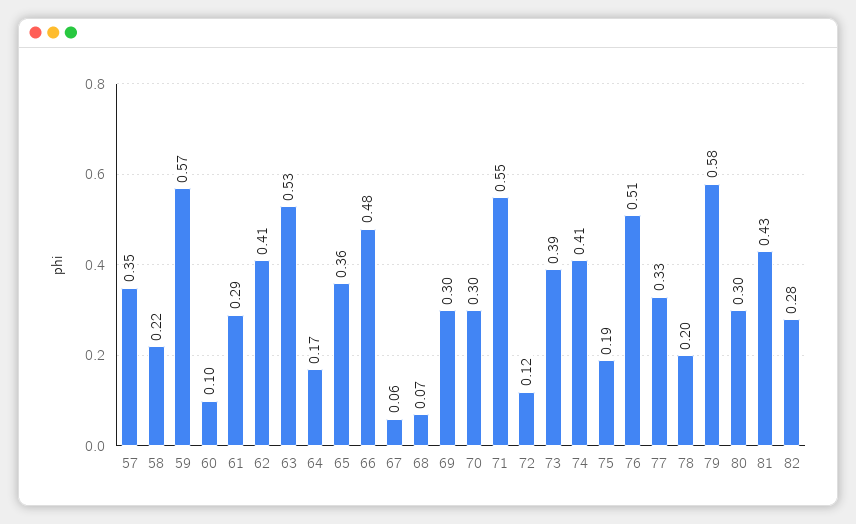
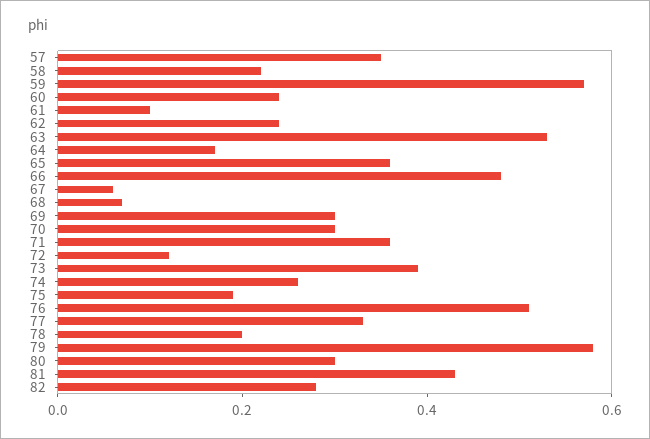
  {
    "57": 0.35,
    "58": 0.22,
    "59": 0.57,
-   "60": 0.1,
+   "60": 0.25,
-   "61": 0.29,
+   "61": 0.1,
-   "62": 0.41,
+   "62": 0.25,
    "63": 0.53,
    "64": 0.17,
    "65": 0.36,
    "66": 0.48,
    "67": 0.06,
    "68": 0.07,
    "69": 0.3,
    "70": 0.3,
-   "71": 0.55,
+   "71": 0.35,
    "72": 0.12,
    "73": 0.39,
-   "74": 0.41,
+   "74": 0.25,
    "75": 0.19,
    "76": 0.51,
    "77": 0.33,
    "78": 0.2,
    "79": 0.58,
    "80": 0.3,
    "81": 0.43,
    "82": 0.28
  }

